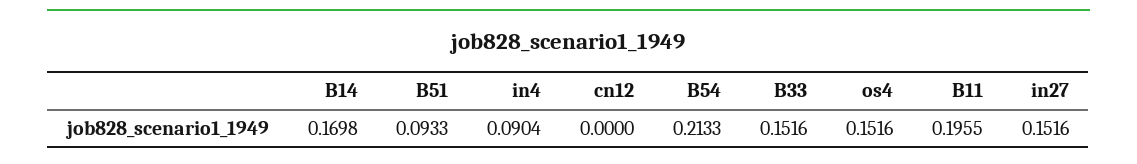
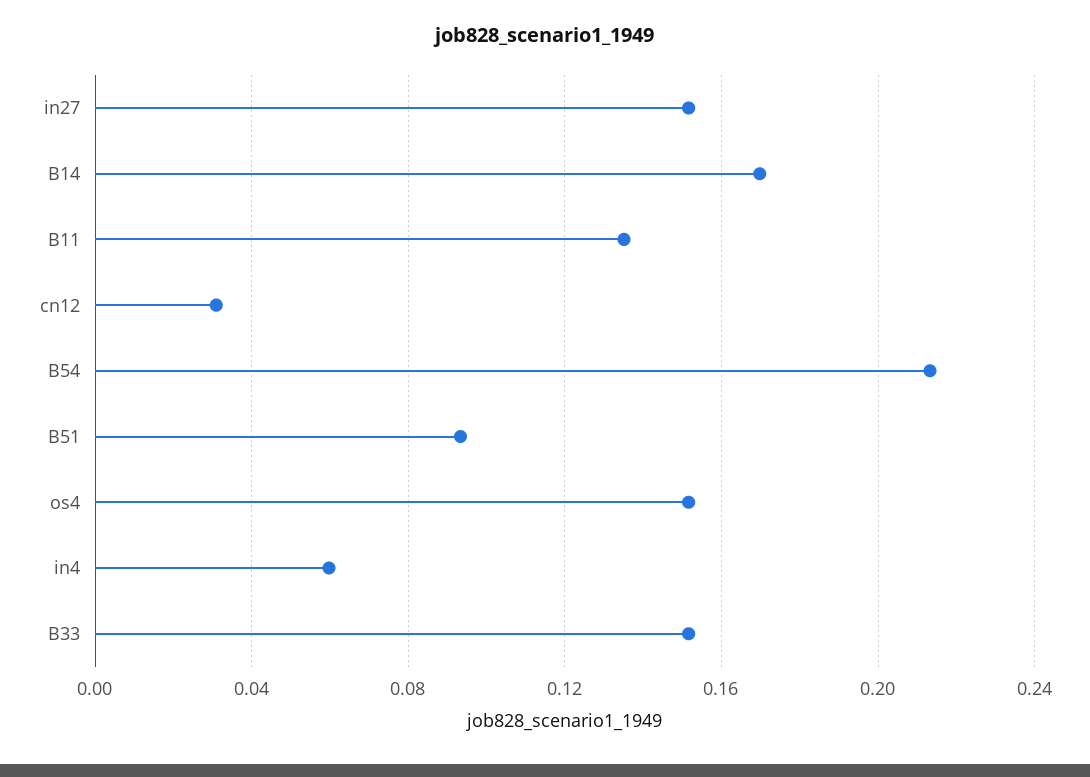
  {
    "B14": 0.1698,
    "B51": 0.0933,
-   "in4": 0.0904,
+   "in4": 0.06,
-   "cn12": 0,
+   "cn12": 0.03,
    "B54": 0.2133,
    "B33": 0.1516,
    "os4": 0.1516,
-   "B11": 0.1955,
+   "B11": 0.135,
    "in27": 0.1516
  }

